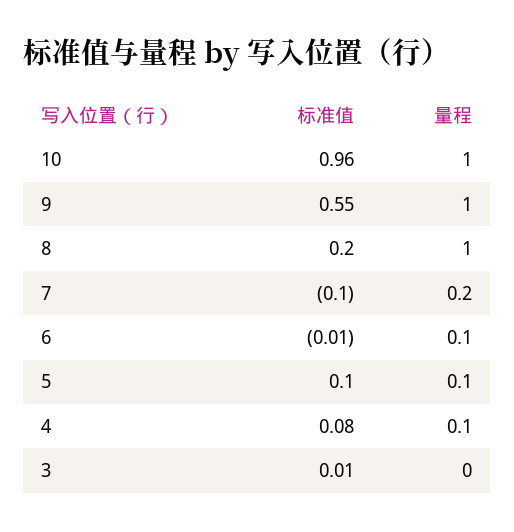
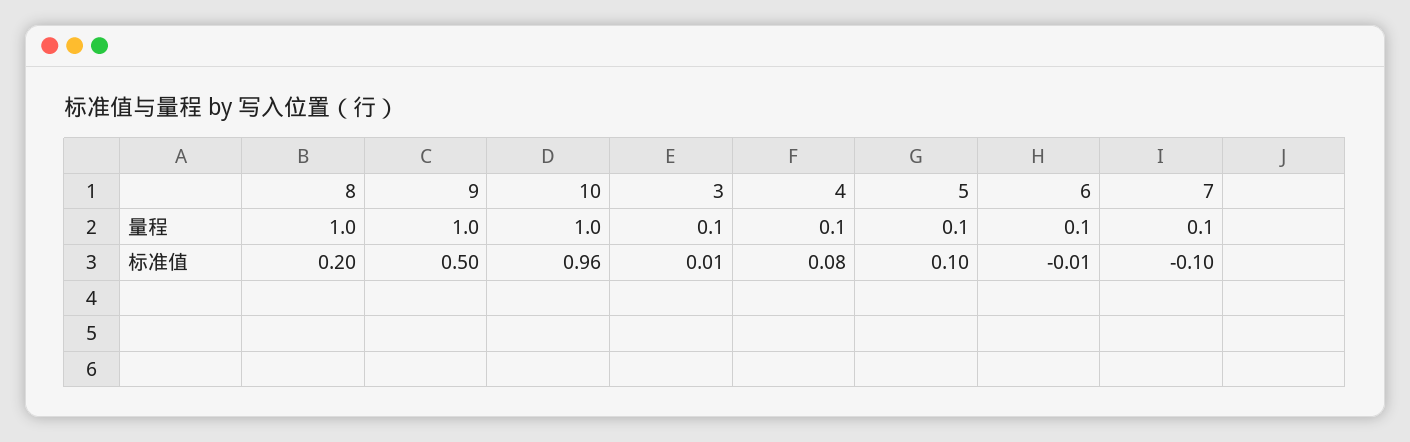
  {
    "标准值": {
      "10": 0.96,
-     "9": 0.55,
+     "9": 0.5,
      "8": 0.2,
      "7": -0.1,
      "6": -0.01,
      "5": 0.1,
      "4": 0.08,
      "3": 0.01
    },
    "量程": {
      "10": 1,
      "9": 1,
      "8": 1,
-     "7": 0.2,
+     "7": 0.1,
      "6": 0.1,
      "5": 0.1,
      "4": 0.1,
-     "3": 0
+     "3": 0.1
    }
  }

